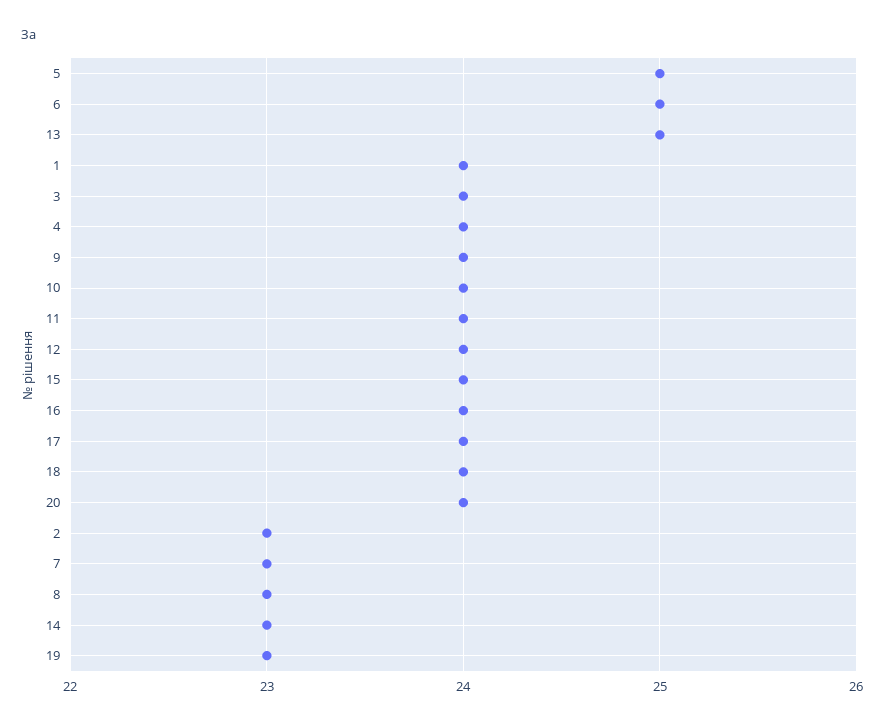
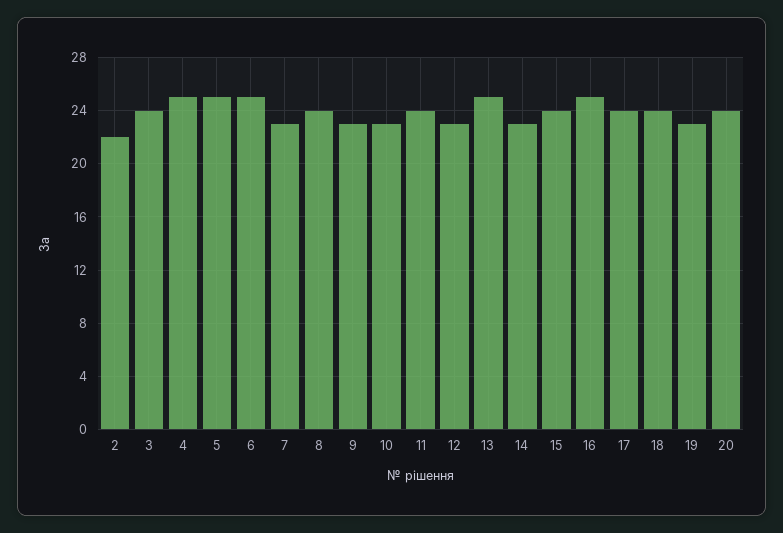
  {
    "5": 25,
    "6": 25,
    "13": 25,
-   "1": 24,
    "3": 24,
-   "4": 24,
+   "4": 25,
-   "9": 24,
+   "9": 23,
-   "10": 24,
+   "10": 23,
    "11": 24,
-   "12": 24,
+   "12": 23,
    "15": 24,
-   "16": 24,
+   "16": 25,
    "17": 24,
    "18": 24,
    "20": 24,
-   "2": 23,
+   "2": 22,
    "7": 23,
-   "8": 23,
+   "8": 24,
    "14": 23,
    "19": 23
  }

